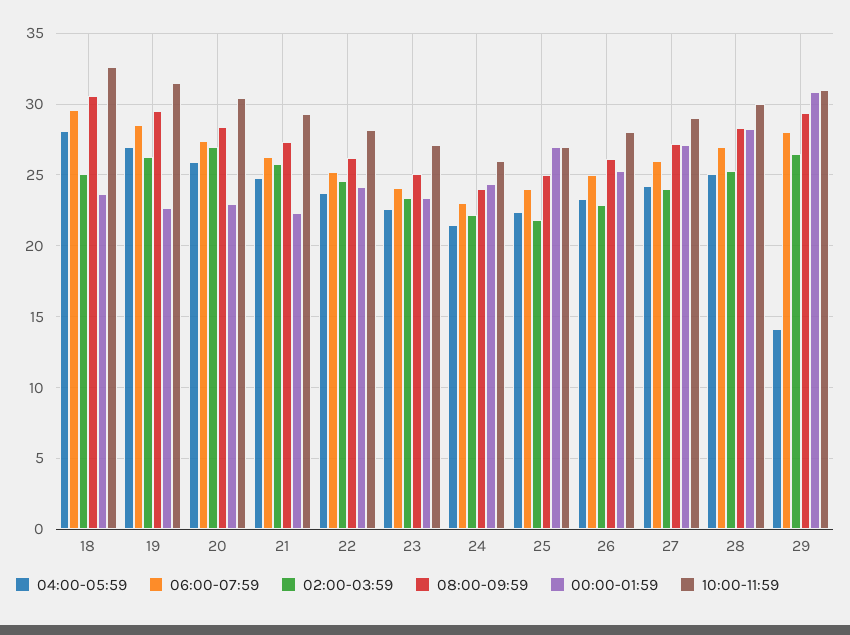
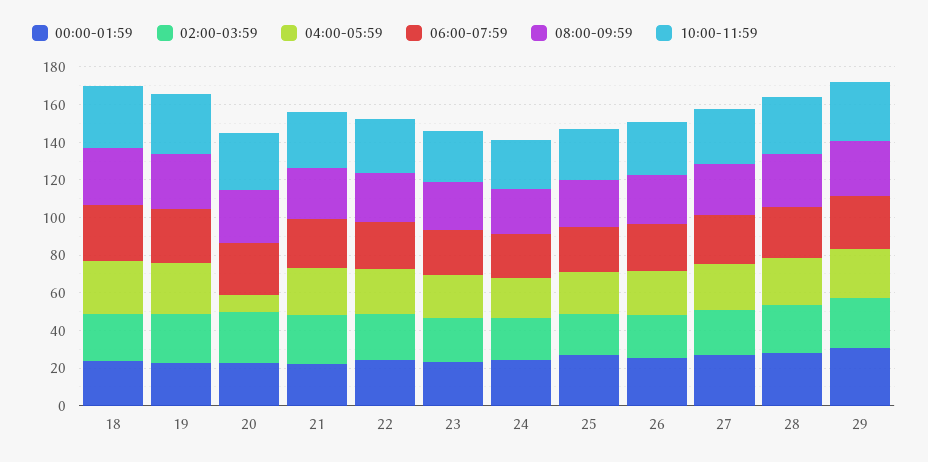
  {
    "04:00-05:59": {
      "18": 28,
      "19": 27,
-     "20": 26,
+     "20": 10,
      "21": 25,
      "22": 23.5,
      "23": 22.5,
      "24": 21.5,
      "25": 22.5,
      "26": 23.5,
      "27": 24,
      "28": 25,
-     "29": 14
+     "29": 25
    },
    "06:00-07:59": {
      "18": 29.5,
      "19": 28.5,
      "20": 27.5,
      "21": 26.5,
      "22": 25,
      "23": 24,
      "24": 23,
      "25": 24,
      "26": 25,
      "27": 26,
      "28": 27,
      "29": 28
    },
    "02:00-03:59": {
      "18": 25,
      "19": 26.5,
      "20": 27,
      "21": 26,
      "22": 24.5,
      "23": 23.5,
      "24": 22,
      "25": 22,
      "26": 23,
      "27": 24,
      "28": 25.5,
      "29": 26.5
    },
    "08:00-09:59": {
      "18": 30.5,
      "19": 29.5,
      "20": 28.5,
      "21": 27.5,
      "22": 26,
      "23": 25,
      "24": 24,
      "25": 25,
      "26": 26,
      "27": 27,
      "28": 28.5,
      "29": 29.5
    },
    "00:00-01:59": {
      "18": 23.5,
      "19": 22.5,
      "20": 23,
      "21": 22.5,
      "22": 24,
      "23": 23.5,
      "24": 24.5,
      "25": 27,
      "26": 25.5,
      "27": 27,
      "28": 28.5,
      "29": 31
    },
    "10:00-11:59": {
      "18": 32.5,
      "19": 31.5,
      "20": 30.5,
      "21": 29.5,
      "22": 28,
      "23": 27,
      "24": 26,
      "25": 27,
      "26": 28,
      "27": 29,
      "28": 30,
      "29": 31
    }
  }

